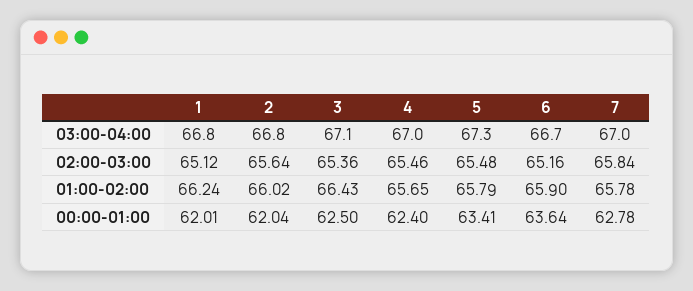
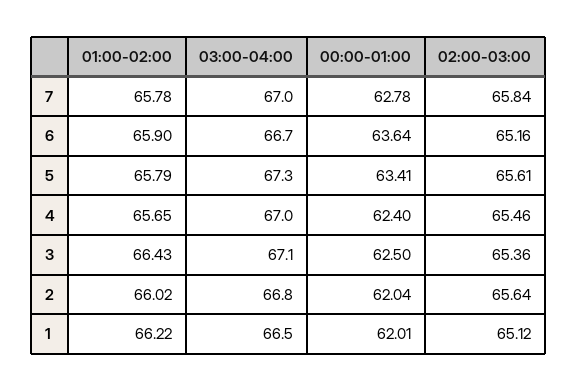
  {
    "1": {
-     "03:00-04:00": 66.8,
+     "03:00-04:00": 66.5,
      "02:00-03:00": 65.12,
-     "01:00-02:00": 66.24,
+     "01:00-02:00": 66.22,
      "00:00-01:00": 62.01
    },
    "2": {
      "03:00-04:00": 66.8,
      "02:00-03:00": 65.64,
      "01:00-02:00": 66.02,
      "00:00-01:00": 62.04
    },
    "3": {
      "03:00-04:00": 67.1,
      "02:00-03:00": 65.36,
      "01:00-02:00": 66.43,
      "00:00-01:00": 62.5
    },
    "4": {
      "03:00-04:00": 67,
      "02:00-03:00": 65.46,
      "01:00-02:00": 65.65,
      "00:00-01:00": 62.4
    },
    "5": {
      "03:00-04:00": 67.3,
-     "02:00-03:00": 65.48,
+     "02:00-03:00": 65.61,
      "01:00-02:00": 65.79,
      "00:00-01:00": 63.41
    },
    "6": {
      "03:00-04:00": 66.7,
      "02:00-03:00": 65.16,
      "01:00-02:00": 65.9,
      "00:00-01:00": 63.64
    },
    "7": {
      "03:00-04:00": 67,
      "02:00-03:00": 65.84,
      "01:00-02:00": 65.78,
      "00:00-01:00": 62.78
    }
  }

